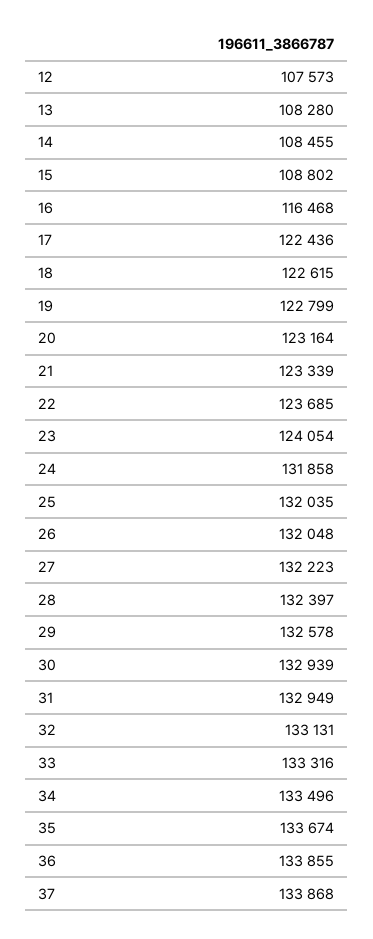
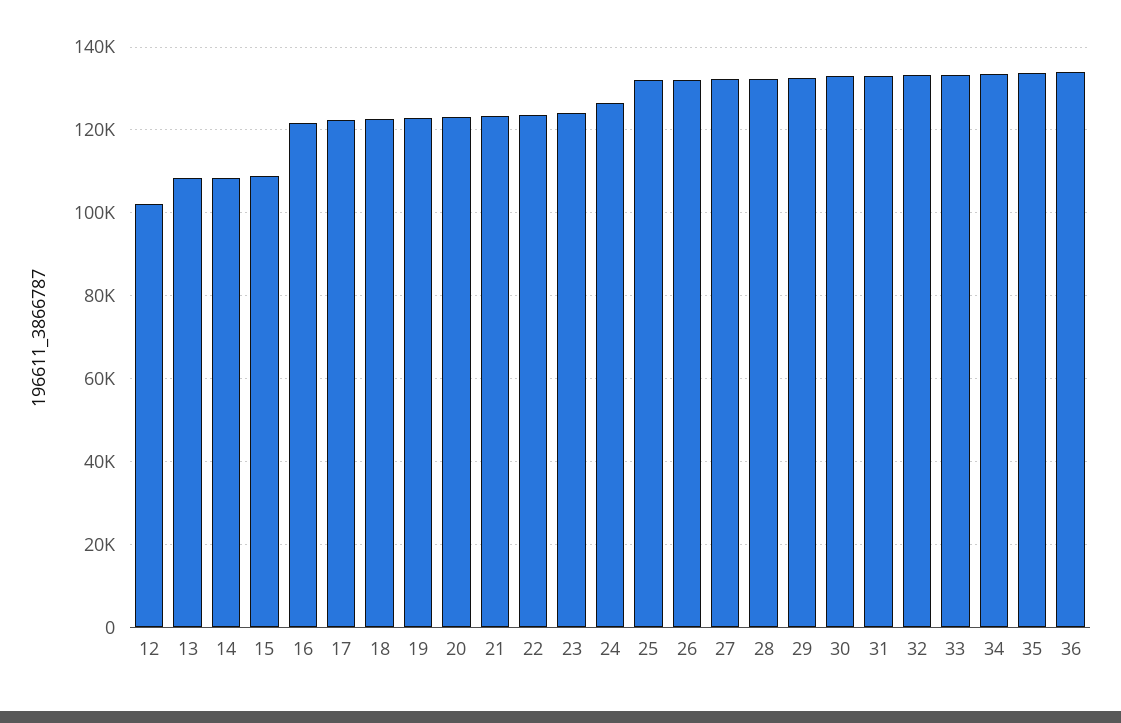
  {
-   "12": 107573,
+   "12": 102000,
    "13": 108280,
    "14": 108455,
    "15": 108802,
-   "16": 116468,
+   "16": 122000,
    "17": 122436,
    "18": 122615,
    "19": 122799,
    "20": 123164,
    "21": 123339,
    "22": 123685,
    "23": 124054,
-   "24": 131858,
+   "24": 126000,
    "25": 132035,
    "26": 132048,
    "27": 132223,
    "28": 132397,
    "29": 132578,
    "30": 132939,
    "31": 132949,
    "32": 133131,
    "33": 133316,
    "34": 133496,
    "35": 133674,
-   "36": 133855,
+   "36": 133855
-   "37": 133868
  }

